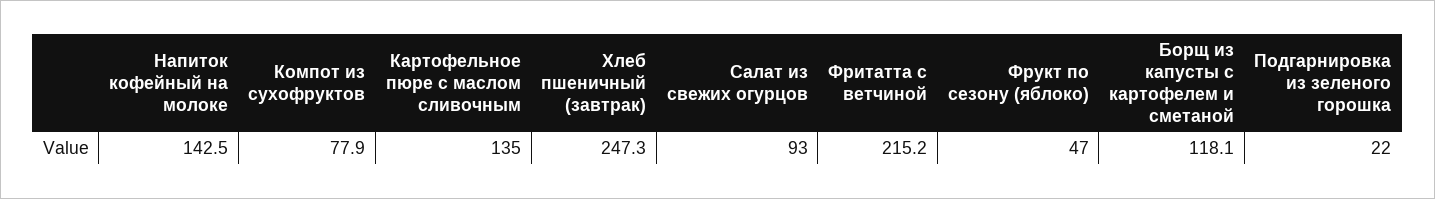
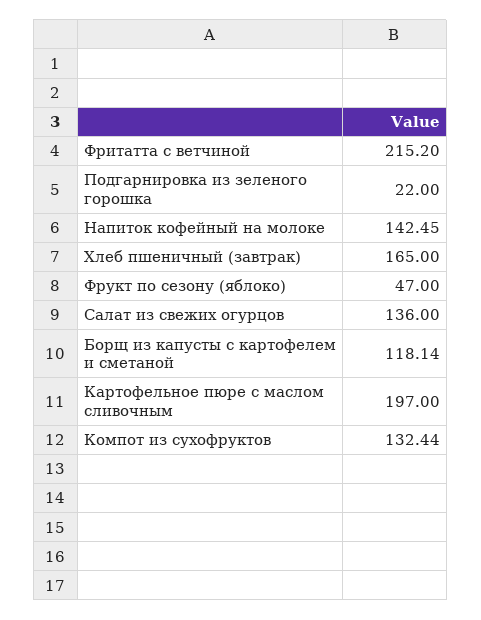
  {
    "Напиток кофейный на молоке": 142.45,
-   "Компот из сухофруктов": 77.9,
+   "Компот из сухофруктов": 132.44,
-   "Картофельное пюре с маслом сливочным": 135,
+   "Картофельное пюре с маслом сливочным": 197,
-   "Хлеб пшеничный (завтрак)": 247.3,
+   "Хлеб пшеничный (завтрак)": 165,
-   "Салат из свежих огурцов": 93,
+   "Салат из свежих огурцов": 136,
    "Фритатта с ветчиной": 215.2,
    "Фрукт по сезону (яблоко)": 47,
    "Борщ из капусты с картофелем и сметаной": 118.14,
    "Подгарнировка из зеленого горошка": 22
  }

